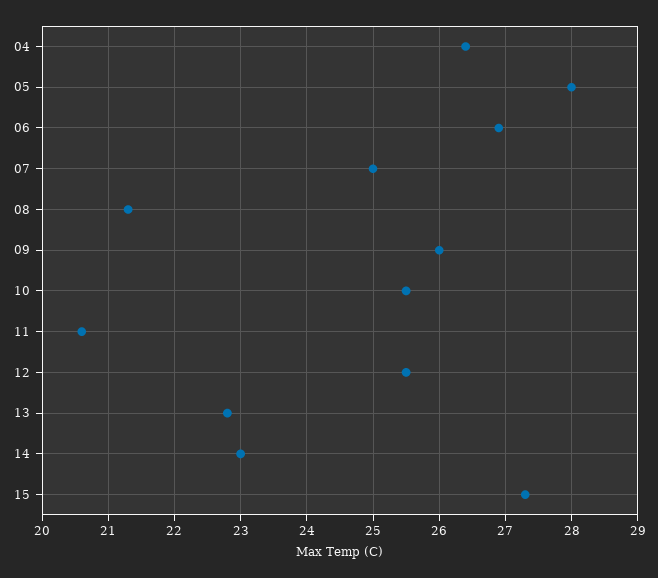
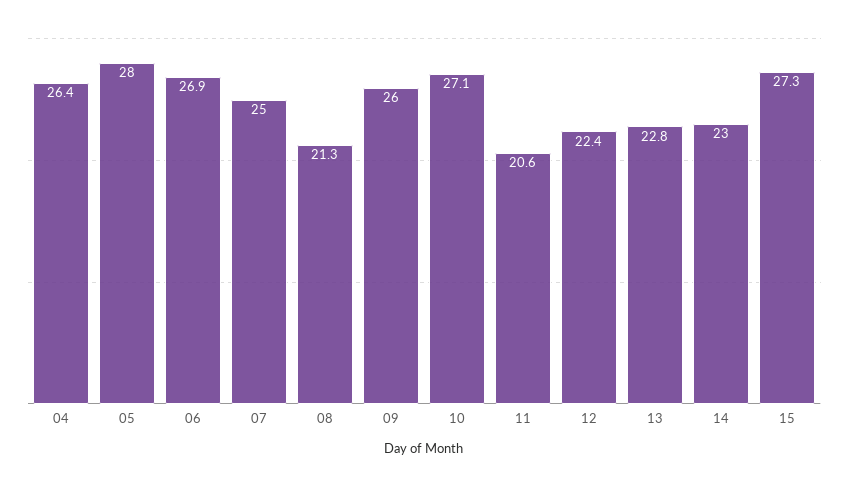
  {
    "04": 26.4,
    "05": 28,
    "06": 26.9,
    "07": 25,
    "08": 21.3,
    "09": 26,
-   "10": 25.5,
+   "10": 27.1,
    "11": 20.6,
-   "12": 25.5,
+   "12": 22.4,
    "13": 22.8,
    "14": 23,
    "15": 27.3
  }

